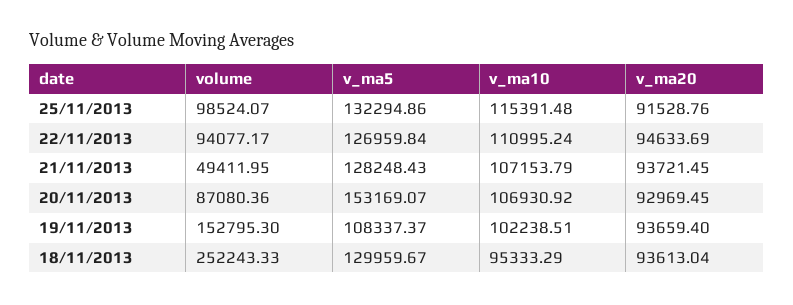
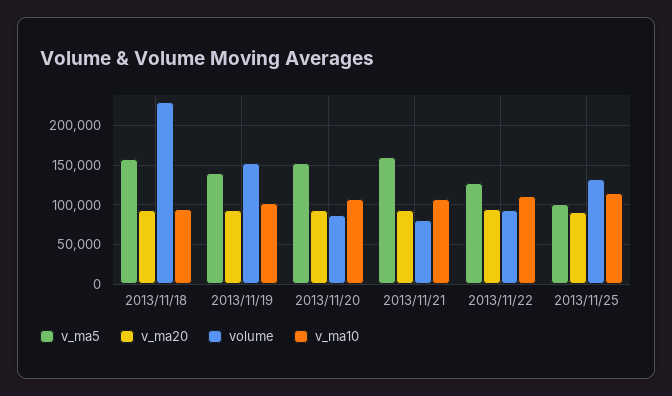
  {
    "volume": {
-     "25/11/2013": 98524.07,
+     "25/11/2013": 130000,
      "22/11/2013": 94077.17,
-     "21/11/2013": 49411.95,
+     "21/11/2013": 80000,
      "20/11/2013": 87080.36,
      "19/11/2013": 152795.3,
-     "18/11/2013": 252243.33
+     "18/11/2013": 230000
    },
    "v_ma5": {
-     "25/11/2013": 132294.86,
+     "25/11/2013": 100000,
      "22/11/2013": 126959.84,
-     "21/11/2013": 128248.43,
+     "21/11/2013": 160000,
      "20/11/2013": 153169.07,
-     "19/11/2013": 108337.37,
+     "19/11/2013": 140000,
-     "18/11/2013": 129959.67
+     "18/11/2013": 160000
    },
    "v_ma10": {
      "25/11/2013": 115391.48,
      "22/11/2013": 110995.24,
      "21/11/2013": 107153.79,
      "20/11/2013": 106930.92,
      "19/11/2013": 102238.51,
      "18/11/2013": 95333.29
    },
    "v_ma20": {
      "25/11/2013": 91528.76,
      "22/11/2013": 94633.69,
      "21/11/2013": 93721.45,
      "20/11/2013": 92969.45,
      "19/11/2013": 93659.4,
      "18/11/2013": 93613.04
    }
  }

